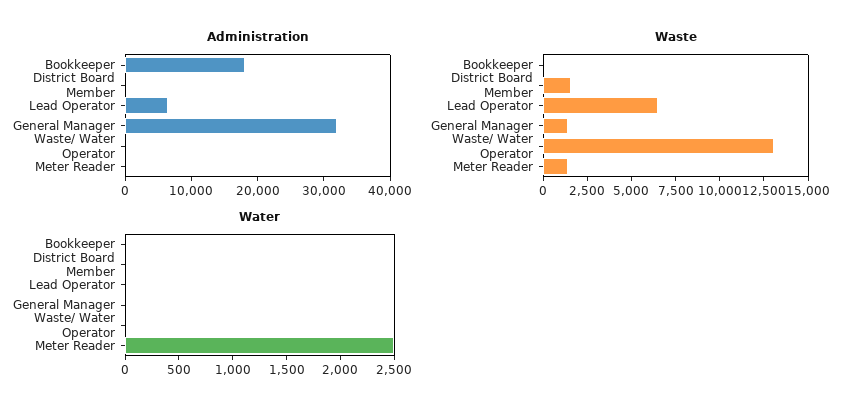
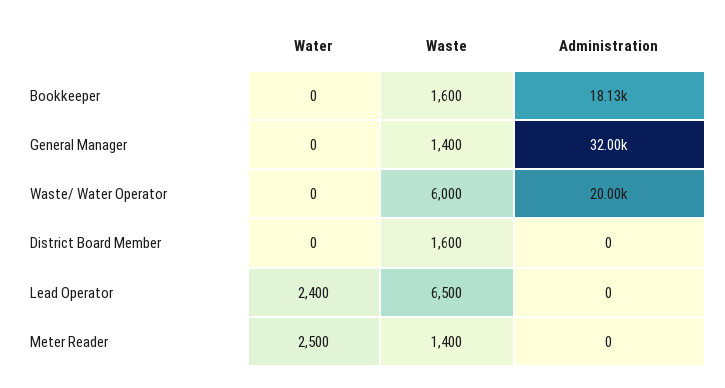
  {
    "Administration": {
      "Bookkeeper": 18130,
      "District Board Member": 0,
-     "Lead Operator": 6000,
+     "Lead Operator": 0,
      "General Manager": 32000,
-     "Waste/ Water Operator": 0,
+     "Waste/ Water Operator": 20000,
      "Meter Reader": 0
    },
    "Waste": {
-     "Bookkeeper": 0,
+     "Bookkeeper": 1600,
      "District Board Member": 1600,
      "Lead Operator": 6500,
      "General Manager": 1400,
-     "Waste/ Water Operator": 13000,
+     "Waste/ Water Operator": 6000,
      "Meter Reader": 1400
    },
    "Water": {
      "Bookkeeper": 0,
      "District Board Member": 0,
-     "Lead Operator": 0,
+     "Lead Operator": 2400,
      "General Manager": 0,
      "Waste/ Water Operator": 0,
      "Meter Reader": 2500
    }
  }

